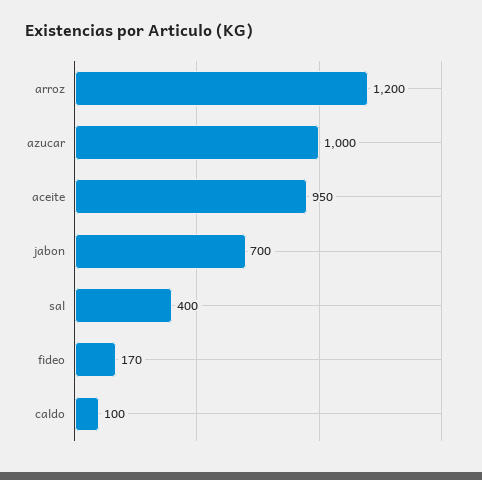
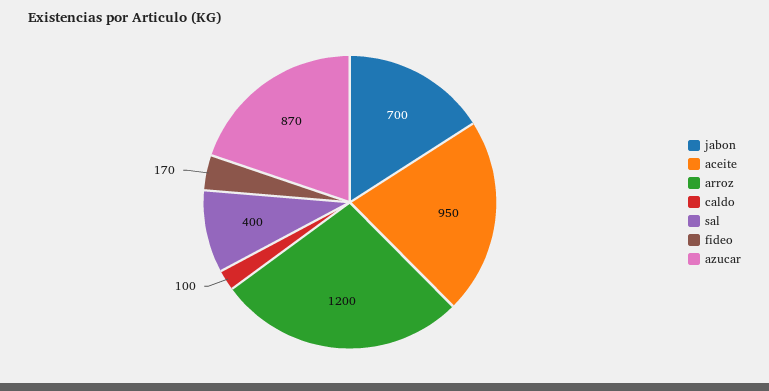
  {
    "arroz": 1200,
-   "azucar": 1000,
+   "azucar": 870,
    "aceite": 950,
    "jabon": 700,
    "sal": 400,
    "fideo": 170,
    "caldo": 100
  }

